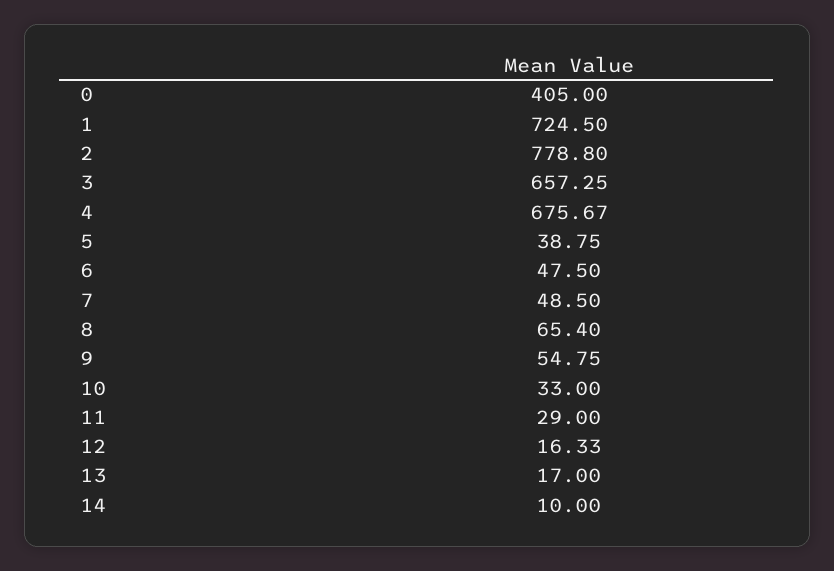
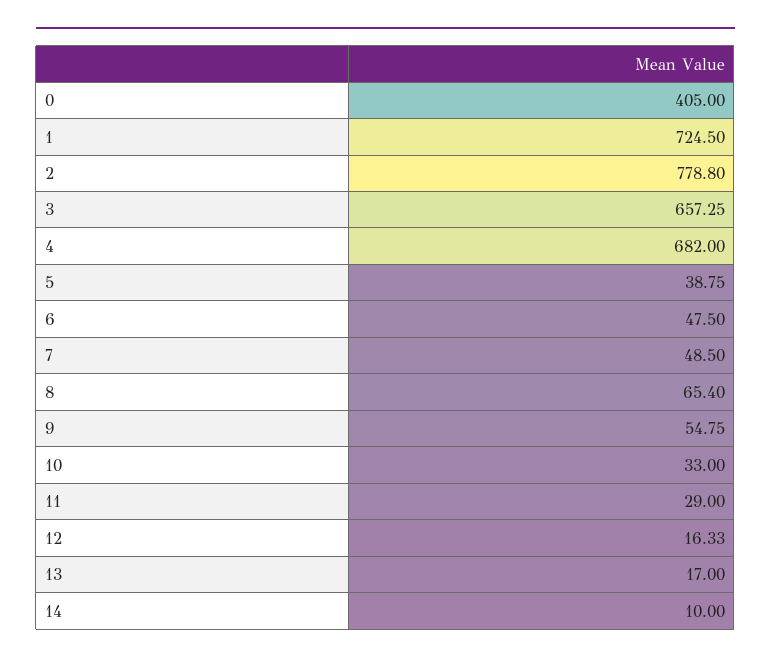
  {
    "0": 405,
    "1": 724.5,
    "2": 778.8,
    "3": 657.25,
-   "4": 675.67,
+   "4": 682,
    "5": 38.75,
    "6": 47.5,
    "7": 48.5,
    "8": 65.4,
    "9": 54.75,
    "10": 33,
    "11": 29,
    "12": 16.33,
    "13": 17,
    "14": 10
  }

